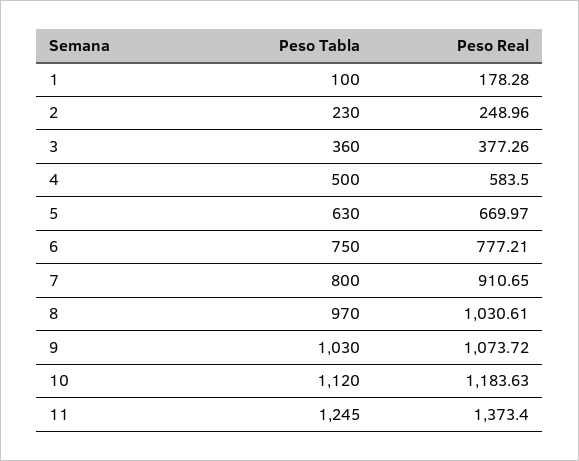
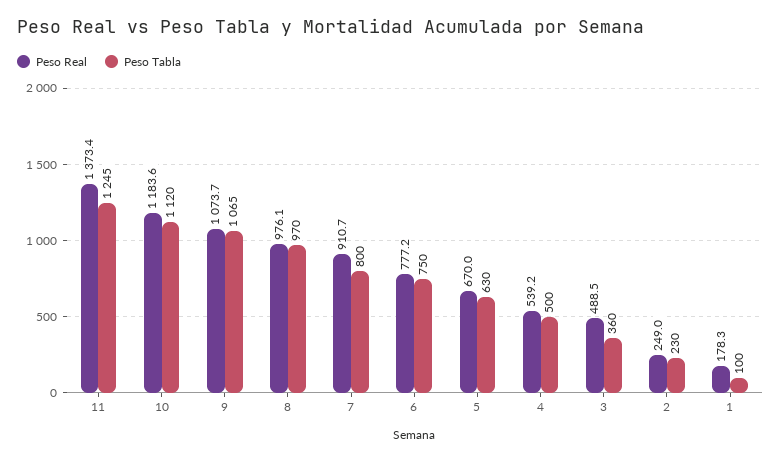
  {
    "Peso Tabla": {
      "1": 100,
      "2": 230,
      "3": 360,
      "4": 500,
      "5": 630,
      "6": 750,
      "7": 800,
      "8": 970,
-     "9": 1030,
+     "9": 1065,
      "10": 1120,
      "11": 1245
    },
    "Peso Real": {
      "1": 178.28,
      "2": 248.96,
-     "3": 377.26,
+     "3": 488.5,
-     "4": 583.5,
+     "4": 539.2,
      "5": 669.97,
      "6": 777.21,
      "7": 910.65,
-     "8": 1030.61,
+     "8": 976.1,
      "9": 1073.72,
      "10": 1183.63,
      "11": 1373.4
    }
  }

